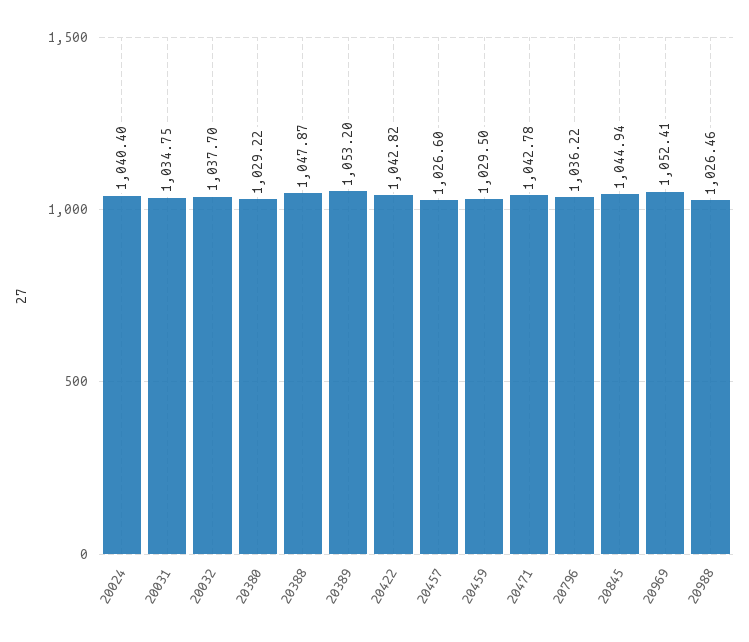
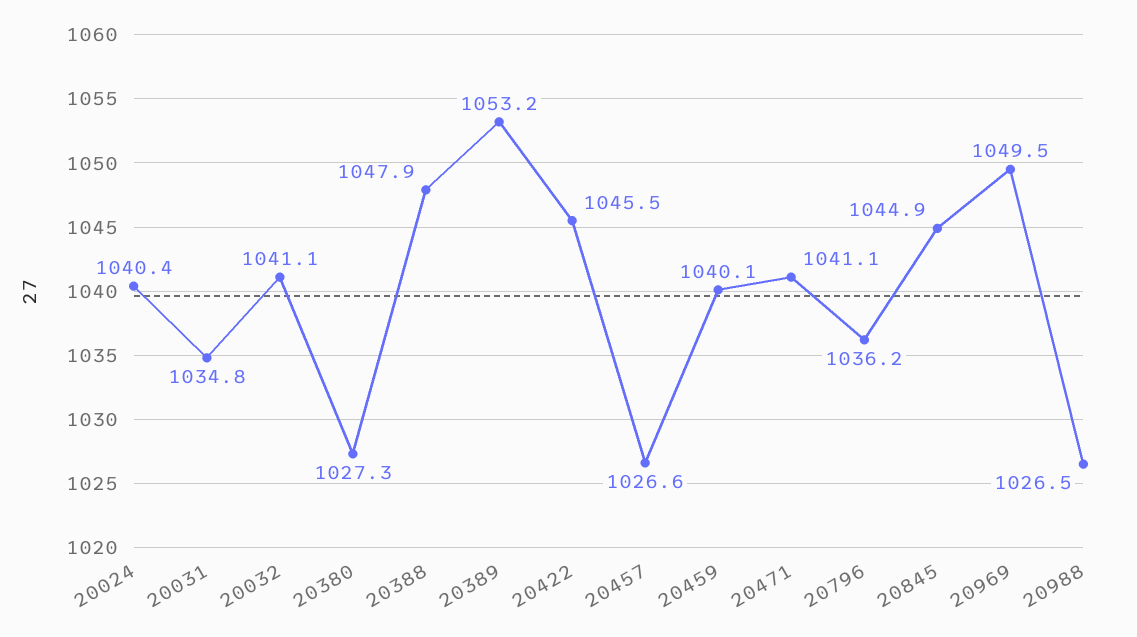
  {
    "20024": 1040.4,
    "20031": 1034.75,
-   "20032": 1037.7,
+   "20032": 1041.1,
-   "20380": 1029.22,
+   "20380": 1027.3,
    "20388": 1047.87,
    "20389": 1053.2,
-   "20422": 1042.82,
+   "20422": 1045.5,
    "20457": 1026.6,
-   "20459": 1029.5,
+   "20459": 1040.1,
-   "20471": 1042.78,
+   "20471": 1041.1,
    "20796": 1036.22,
    "20845": 1044.94,
-   "20969": 1052.41,
+   "20969": 1049.5,
    "20988": 1026.46
  }

